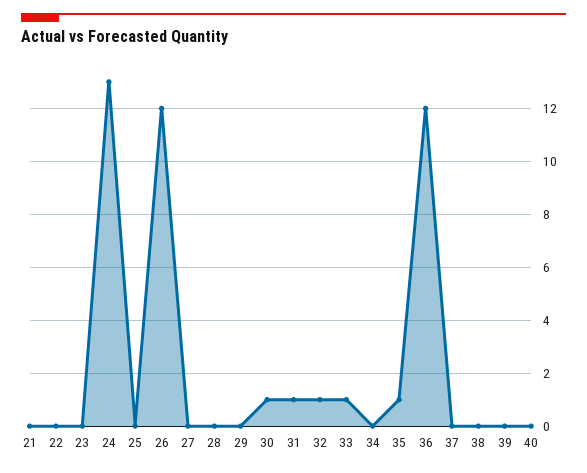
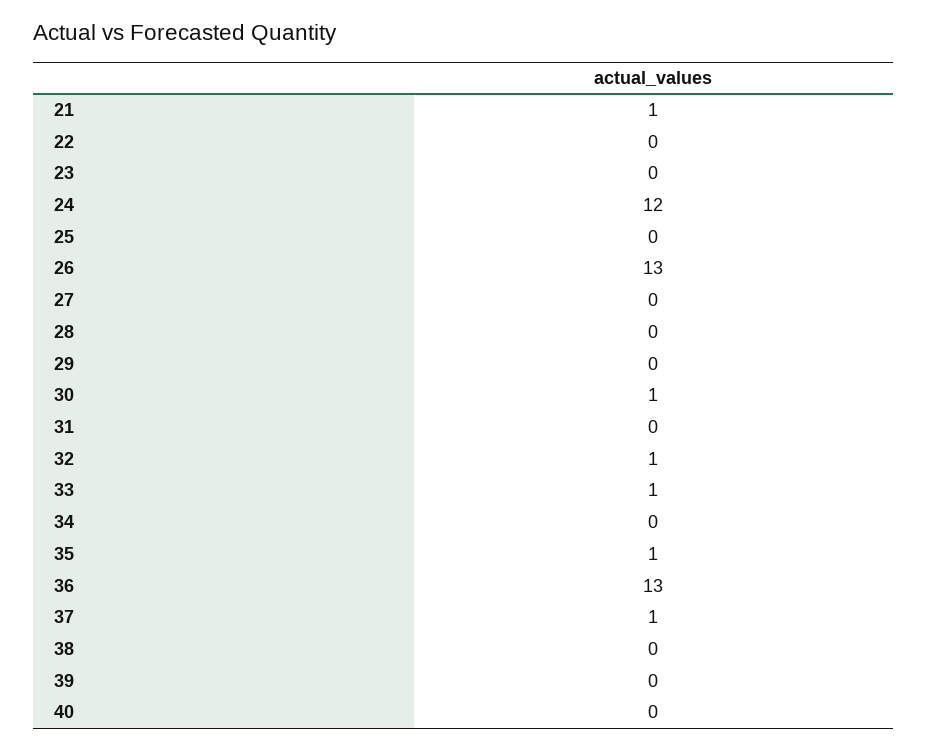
  {
-   "21": 0,
+   "21": 1,
    "22": 0,
    "23": 0,
-   "24": 13,
+   "24": 12,
    "25": 0,
-   "26": 12,
+   "26": 13,
    "27": 0,
    "28": 0,
    "29": 0,
    "30": 1,
-   "31": 1,
+   "31": 0,
    "32": 1,
    "33": 1,
    "34": 0,
    "35": 1,
-   "36": 12,
+   "36": 13,
-   "37": 0,
+   "37": 1,
    "38": 0,
    "39": 0,
    "40": 0
  }

